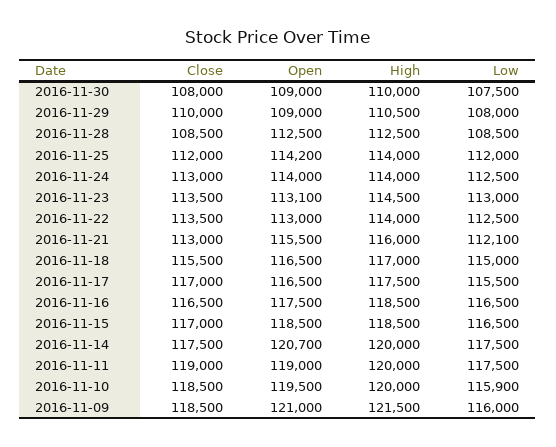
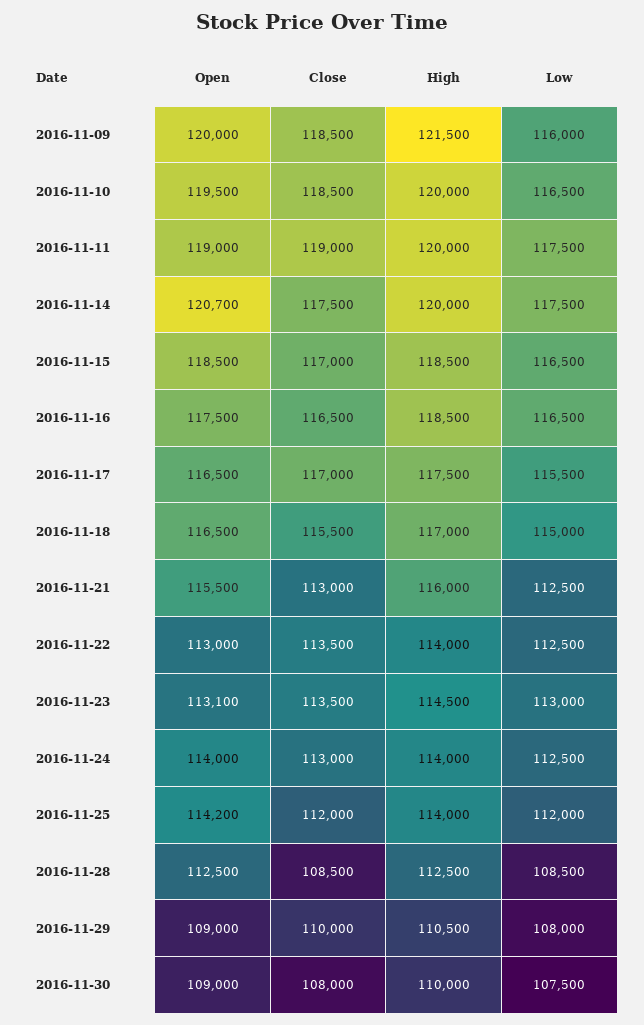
  {
    "Close": {
      "2016-11-30": 108000,
      "2016-11-29": 110000,
      "2016-11-28": 108500,
      "2016-11-25": 112000,
      "2016-11-24": 113000,
      "2016-11-23": 113500,
      "2016-11-22": 113500,
      "2016-11-21": 113000,
      "2016-11-18": 115500,
      "2016-11-17": 117000,
      "2016-11-16": 116500,
      "2016-11-15": 117000,
      "2016-11-14": 117500,
      "2016-11-11": 119000,
      "2016-11-10": 118500,
      "2016-11-09": 118500
    },
    "Open": {
      "2016-11-30": 109000,
      "2016-11-29": 109000,
      "2016-11-28": 112500,
      "2016-11-25": 114200,
      "2016-11-24": 114000,
      "2016-11-23": 113100,
      "2016-11-22": 113000,
      "2016-11-21": 115500,
      "2016-11-18": 116500,
      "2016-11-17": 116500,
      "2016-11-16": 117500,
      "2016-11-15": 118500,
      "2016-11-14": 120700,
      "2016-11-11": 119000,
      "2016-11-10": 119500,
-     "2016-11-09": 121000
+     "2016-11-09": 120000
    },
    "High": {
      "2016-11-30": 110000,
      "2016-11-29": 110500,
      "2016-11-28": 112500,
      "2016-11-25": 114000,
      "2016-11-24": 114000,
      "2016-11-23": 114500,
      "2016-11-22": 114000,
      "2016-11-21": 116000,
      "2016-11-18": 117000,
      "2016-11-17": 117500,
      "2016-11-16": 118500,
      "2016-11-15": 118500,
      "2016-11-14": 120000,
      "2016-11-11": 120000,
      "2016-11-10": 120000,
      "2016-11-09": 121500
    },
    "Low": {
      "2016-11-30": 107500,
      "2016-11-29": 108000,
      "2016-11-28": 108500,
      "2016-11-25": 112000,
      "2016-11-24": 112500,
      "2016-11-23": 113000,
      "2016-11-22": 112500,
-     "2016-11-21": 112100,
+     "2016-11-21": 112500,
      "2016-11-18": 115000,
      "2016-11-17": 115500,
      "2016-11-16": 116500,
      "2016-11-15": 116500,
      "2016-11-14": 117500,
      "2016-11-11": 117500,
-     "2016-11-10": 115900,
+     "2016-11-10": 116500,
      "2016-11-09": 116000
    }
  }

